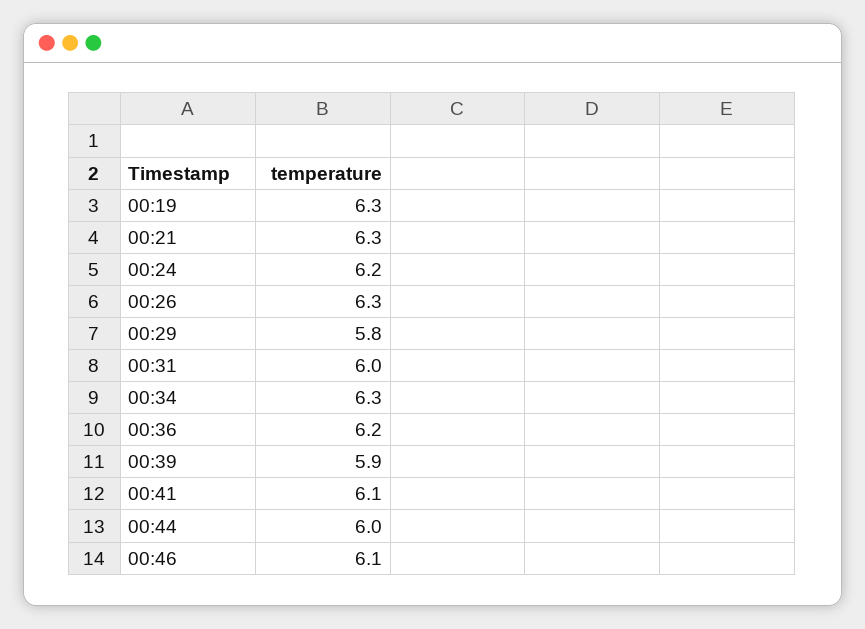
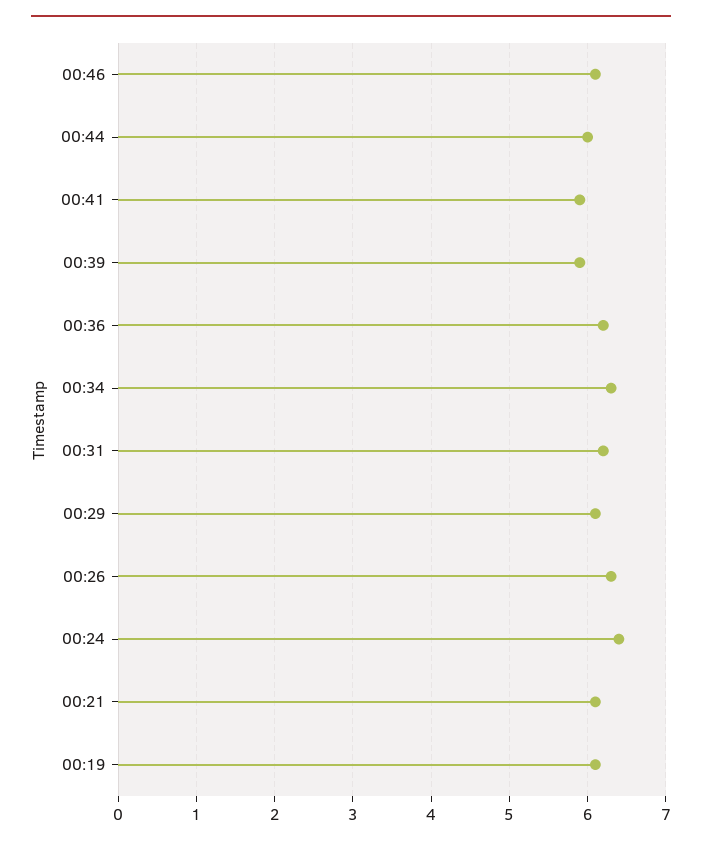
  {
-   "00:19": 6.3,
+   "00:19": 6.1,
-   "00:21": 6.3,
+   "00:21": 6.1,
-   "00:24": 6.2,
+   "00:24": 6.4,
    "00:26": 6.3,
-   "00:29": 5.8,
+   "00:29": 6.1,
-   "00:31": 6,
+   "00:31": 6.2,
    "00:34": 6.3,
    "00:36": 6.2,
    "00:39": 5.9,
-   "00:41": 6.1,
+   "00:41": 5.9,
    "00:44": 6,
    "00:46": 6.1
  }

